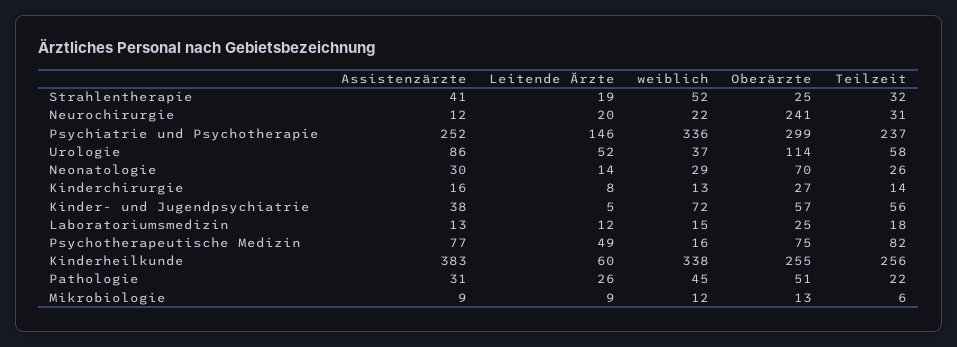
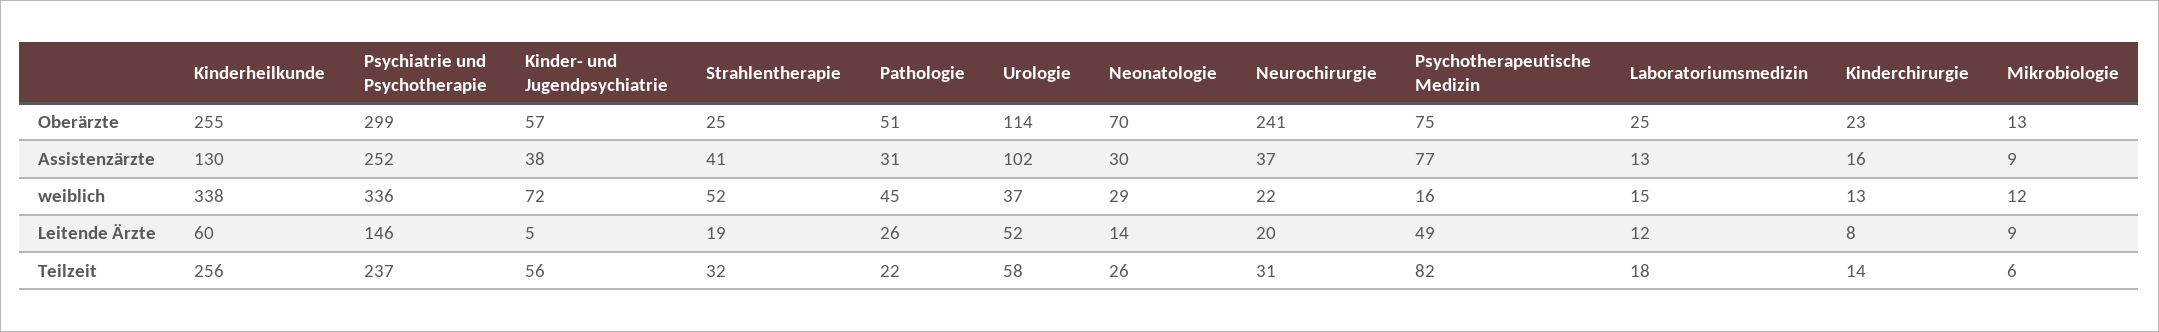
  {
    "Assistenzärzte": {
      "Strahlentherapie": 41,
-     "Neurochirurgie": 12,
+     "Neurochirurgie": 37,
      "Psychiatrie und Psychotherapie": 252,
-     "Urologie": 86,
+     "Urologie": 102,
      "Neonatologie": 30,
      "Kinderchirurgie": 16,
      "Kinder- und Jugendpsychiatrie": 38,
      "Laboratoriumsmedizin": 13,
      "Psychotherapeutische Medizin": 77,
-     "Kinderheilkunde": 383,
+     "Kinderheilkunde": 130,
      "Pathologie": 31,
      "Mikrobiologie": 9
    },
    "Leitende Ärzte": {
      "Strahlentherapie": 19,
      "Neurochirurgie": 20,
      "Psychiatrie und Psychotherapie": 146,
      "Urologie": 52,
      "Neonatologie": 14,
      "Kinderchirurgie": 8,
      "Kinder- und Jugendpsychiatrie": 5,
      "Laboratoriumsmedizin": 12,
      "Psychotherapeutische Medizin": 49,
      "Kinderheilkunde": 60,
      "Pathologie": 26,
      "Mikrobiologie": 9
    },
    "weiblich": {
      "Strahlentherapie": 52,
      "Neurochirurgie": 22,
      "Psychiatrie und Psychotherapie": 336,
      "Urologie": 37,
      "Neonatologie": 29,
      "Kinderchirurgie": 13,
      "Kinder- und Jugendpsychiatrie": 72,
      "Laboratoriumsmedizin": 15,
      "Psychotherapeutische Medizin": 16,
      "Kinderheilkunde": 338,
      "Pathologie": 45,
      "Mikrobiologie": 12
    },
    "Oberärzte": {
      "Strahlentherapie": 25,
      "Neurochirurgie": 241,
      "Psychiatrie und Psychotherapie": 299,
      "Urologie": 114,
      "Neonatologie": 70,
-     "Kinderchirurgie": 27,
+     "Kinderchirurgie": 23,
      "Kinder- und Jugendpsychiatrie": 57,
      "Laboratoriumsmedizin": 25,
      "Psychotherapeutische Medizin": 75,
      "Kinderheilkunde": 255,
      "Pathologie": 51,
      "Mikrobiologie": 13
    },
    "Teilzeit": {
      "Strahlentherapie": 32,
      "Neurochirurgie": 31,
      "Psychiatrie und Psychotherapie": 237,
      "Urologie": 58,
      "Neonatologie": 26,
      "Kinderchirurgie": 14,
      "Kinder- und Jugendpsychiatrie": 56,
      "Laboratoriumsmedizin": 18,
      "Psychotherapeutische Medizin": 82,
      "Kinderheilkunde": 256,
      "Pathologie": 22,
      "Mikrobiologie": 6
    }
  }

